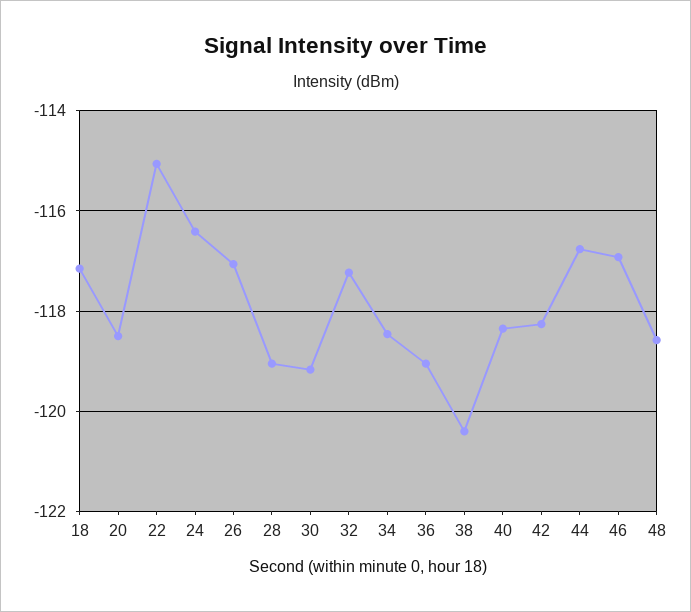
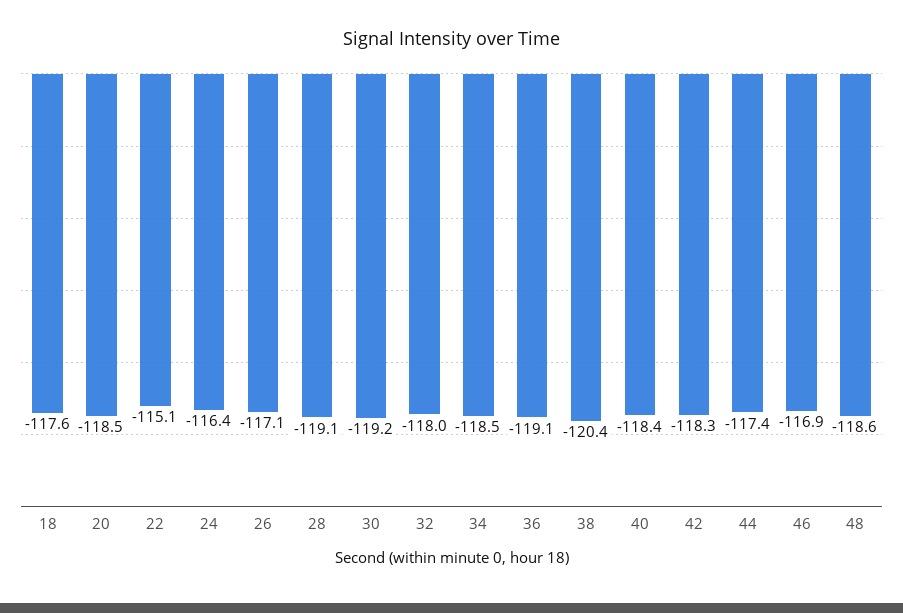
  {
-   "18": -117.2,
+   "18": -117.6,
    "20": -118.5,
    "22": -115.1,
    "24": -116.4,
    "26": -117.1,
    "28": -119.1,
    "30": -119.2,
-   "32": -117.2,
+   "32": -118,
    "34": -118.5,
    "36": -119.1,
    "38": -120.4,
    "40": -118.4,
    "42": -118.3,
-   "44": -116.8,
+   "44": -117.4,
    "46": -116.9,
    "48": -118.6
  }

